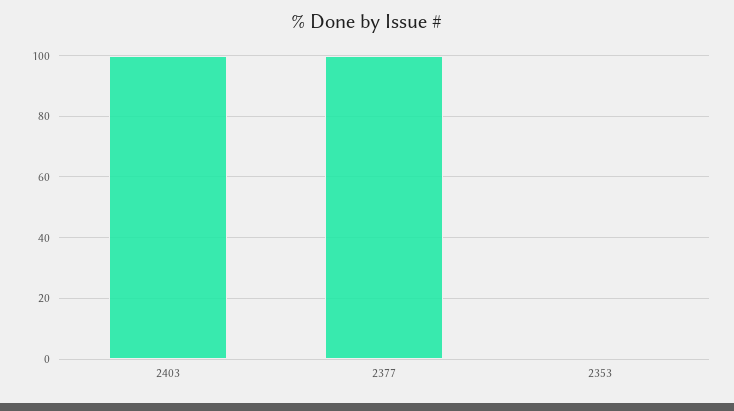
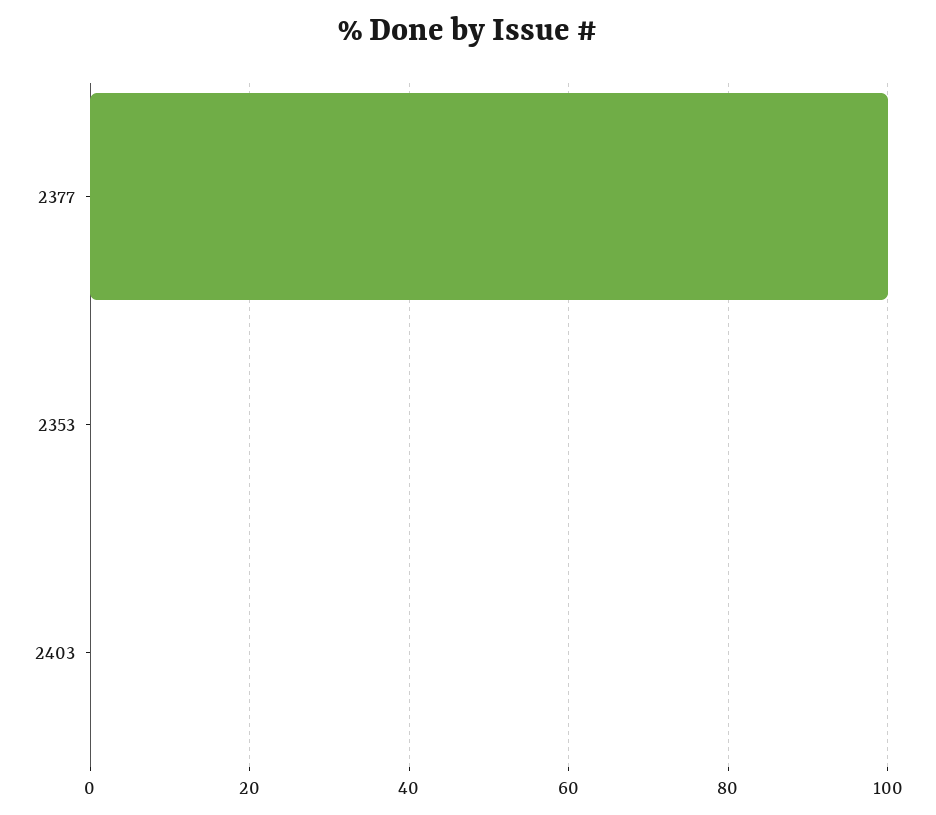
  {
-   "2403": 100,
+   "2403": 0,
    "2377": 100,
    "2353": 0
  }

